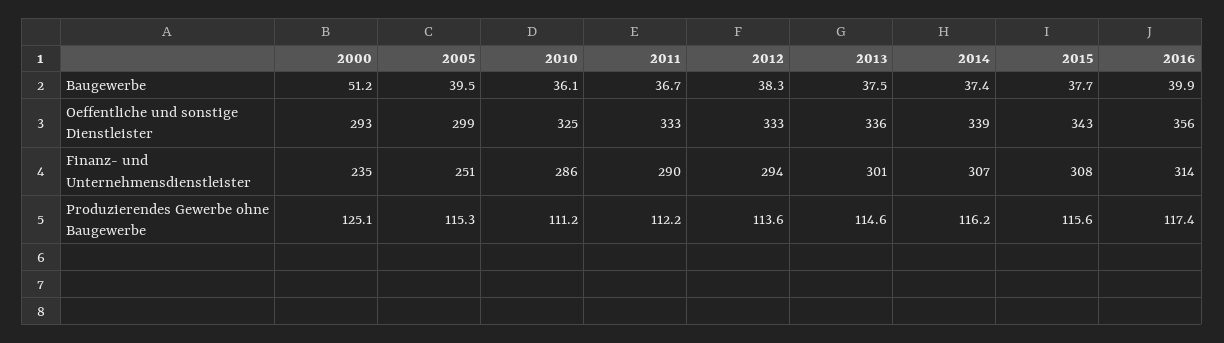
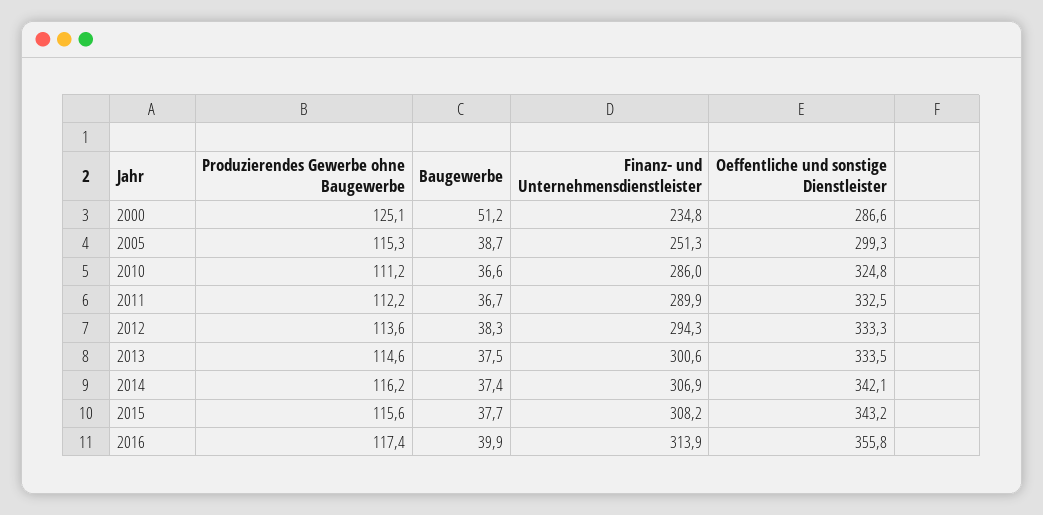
  {
    "2000": {
      "Baugewerbe": 51.2,
-     "Oeffentliche und sonstige Dienstleister": 293,
+     "Oeffentliche und sonstige Dienstleister": 286.6,
      "Finanz- und Unternehmensdienstleister": 234.8,
      "Produzierendes Gewerbe ohne Baugewerbe": 125.1
    },
    "2005": {
-     "Baugewerbe": 39.5,
+     "Baugewerbe": 38.7,
      "Oeffentliche und sonstige Dienstleister": 299.3,
      "Finanz- und Unternehmensdienstleister": 251.3,
      "Produzierendes Gewerbe ohne Baugewerbe": 115.3
    },
    "2010": {
-     "Baugewerbe": 36.1,
+     "Baugewerbe": 36.6,
      "Oeffentliche und sonstige Dienstleister": 324.8,
      "Finanz- und Unternehmensdienstleister": 286,
      "Produzierendes Gewerbe ohne Baugewerbe": 111.2
    },
    "2011": {
      "Baugewerbe": 36.7,
      "Oeffentliche und sonstige Dienstleister": 332.5,
      "Finanz- und Unternehmensdienstleister": 289.9,
      "Produzierendes Gewerbe ohne Baugewerbe": 112.2
    },
    "2012": {
      "Baugewerbe": 38.3,
      "Oeffentliche und sonstige Dienstleister": 333.3,
      "Finanz- und Unternehmensdienstleister": 294.3,
      "Produzierendes Gewerbe ohne Baugewerbe": 113.6
    },
    "2013": {
      "Baugewerbe": 37.5,
-     "Oeffentliche und sonstige Dienstleister": 336,
+     "Oeffentliche und sonstige Dienstleister": 333.5,
      "Finanz- und Unternehmensdienstleister": 300.6,
      "Produzierendes Gewerbe ohne Baugewerbe": 114.6
    },
    "2014": {
      "Baugewerbe": 37.4,
-     "Oeffentliche und sonstige Dienstleister": 339,
+     "Oeffentliche und sonstige Dienstleister": 342.1,
      "Finanz- und Unternehmensdienstleister": 306.9,
      "Produzierendes Gewerbe ohne Baugewerbe": 116.2
    },
    "2015": {
      "Baugewerbe": 37.7,
      "Oeffentliche und sonstige Dienstleister": 343.2,
      "Finanz- und Unternehmensdienstleister": 308.2,
      "Produzierendes Gewerbe ohne Baugewerbe": 115.6
    },
    "2016": {
      "Baugewerbe": 39.9,
      "Oeffentliche und sonstige Dienstleister": 355.8,
      "Finanz- und Unternehmensdienstleister": 313.9,
      "Produzierendes Gewerbe ohne Baugewerbe": 117.4
    }
  }

